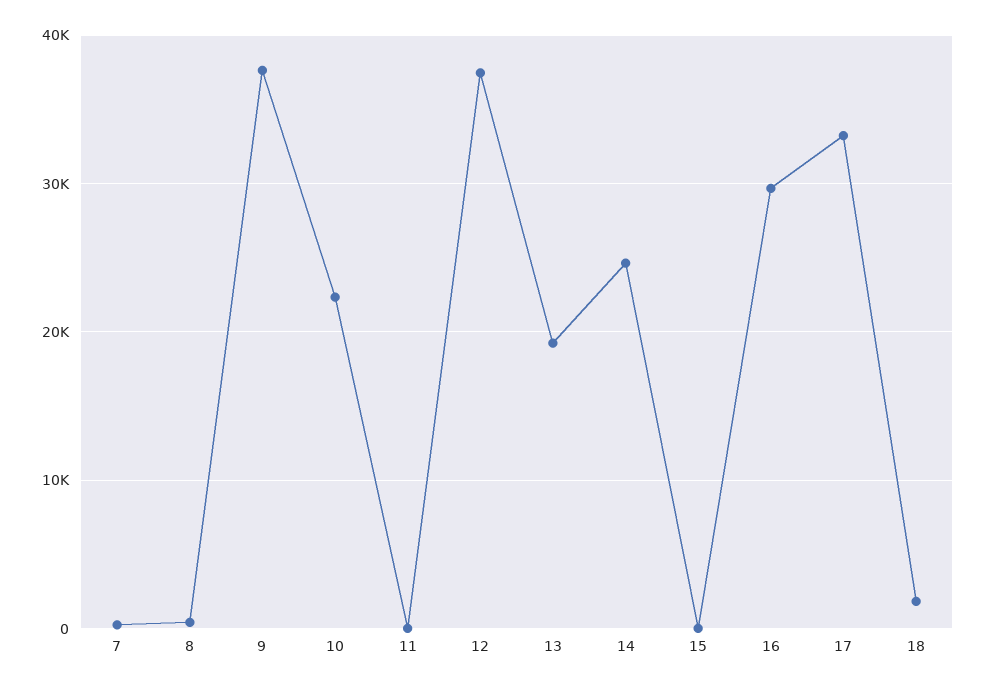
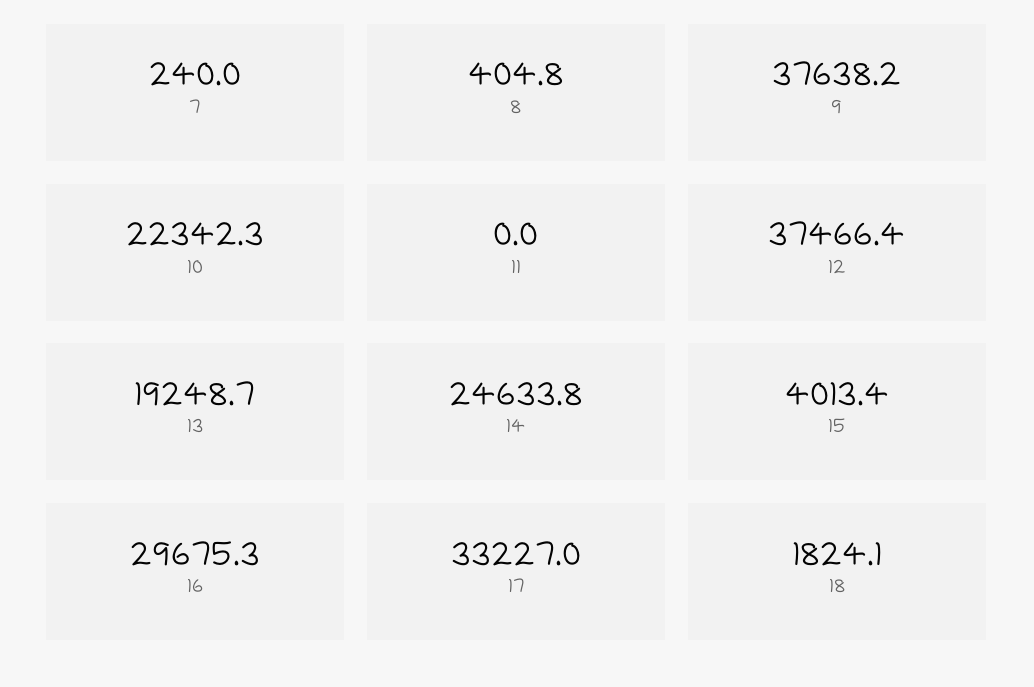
  {
    "7": 240,
    "8": 404.8,
    "9": 37638.2,
    "10": 22342.3,
    "11": 0,
    "12": 37466.4,
    "13": 19248.7,
    "14": 24633.8,
-   "15": 0,
+   "15": 4013.4,
    "16": 29675.3,
    "17": 33227,
    "18": 1824.1
  }

